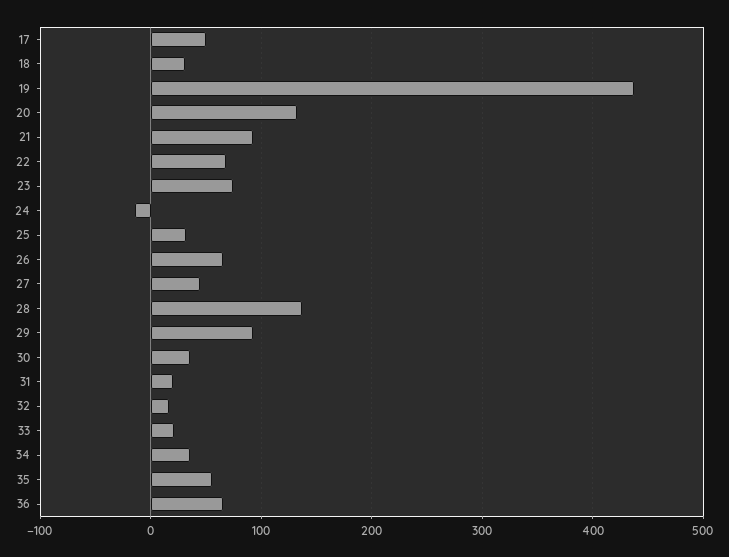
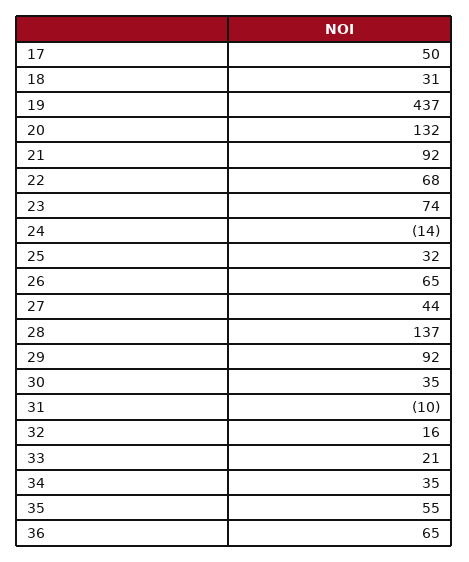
  {
    "17": 50,
    "18": 31,
    "19": 437,
    "20": 132,
    "21": 92,
    "22": 68,
    "23": 74,
    "24": -14,
    "25": 32,
    "26": 65,
    "27": 44,
    "28": 137,
    "29": 92,
    "30": 35,
-   "31": 20,
+   "31": -10,
    "32": 16,
    "33": 21,
    "34": 35,
    "35": 55,
    "36": 65
  }

